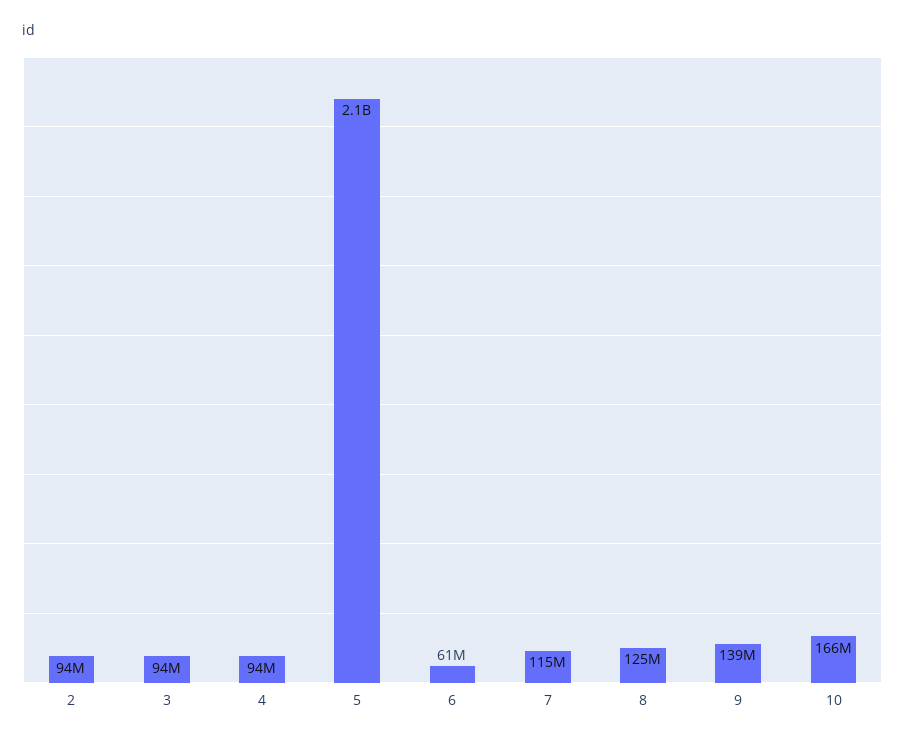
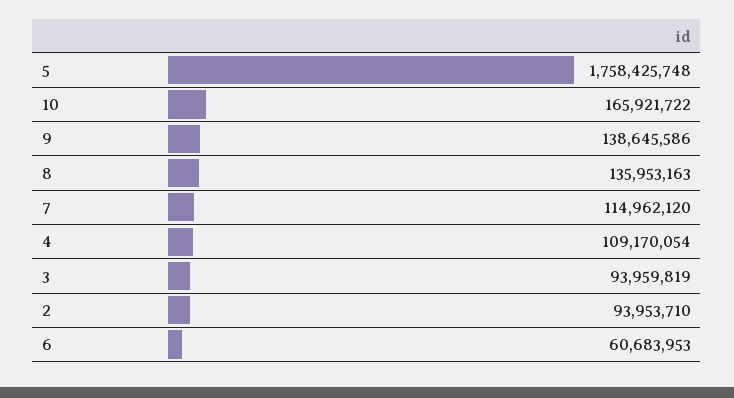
  {
    "2": 93953710,
    "3": 93959819,
-   "4": 94000000,
+   "4": 109170054,
-   "5": 2100000000,
+   "5": 1758425748,
    "6": 60683953,
    "7": 114962120,
-   "8": 125000000,
+   "8": 135953163,
    "9": 138645586,
    "10": 165921722
  }

